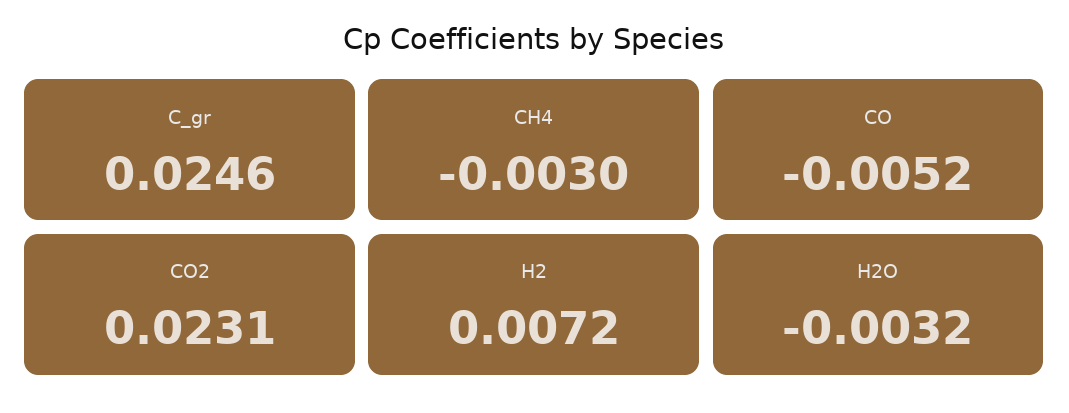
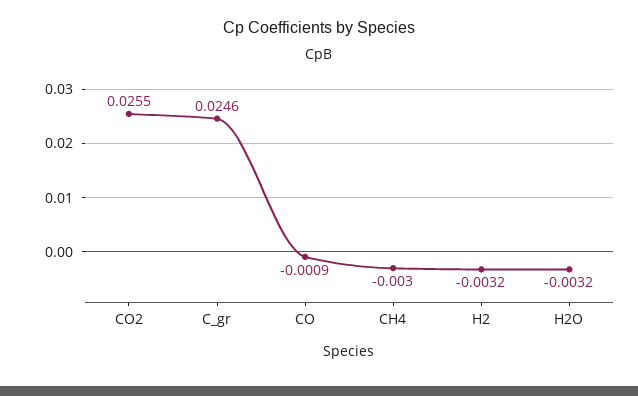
  {
    "C_gr": 0.0246,
    "CH4": -0.003,
-   "CO": -0.0052,
+   "CO": -0.0009,
-   "CO2": 0.0231,
+   "CO2": 0.0255,
-   "H2": 0.0072,
+   "H2": -0.0032,
    "H2O": -0.0032
  }

